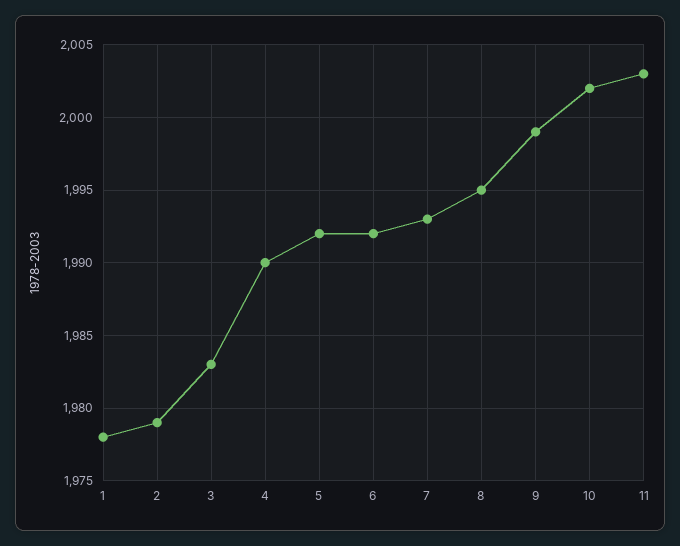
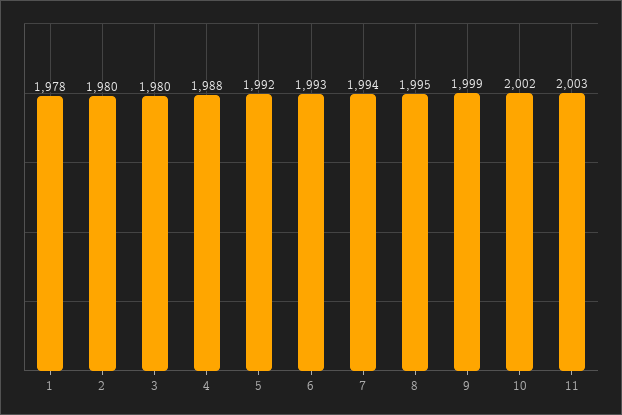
  {
    "1": 1978,
-   "2": 1979,
+   "2": 1980,
-   "3": 1983,
+   "3": 1980,
-   "4": 1990,
+   "4": 1988,
    "5": 1992,
-   "6": 1992,
+   "6": 1993,
-   "7": 1993,
+   "7": 1994,
    "8": 1995,
    "9": 1999,
    "10": 2002,
    "11": 2003
  }

